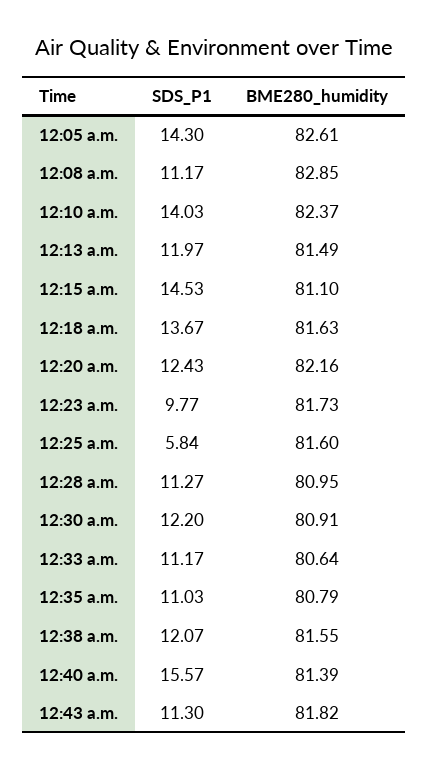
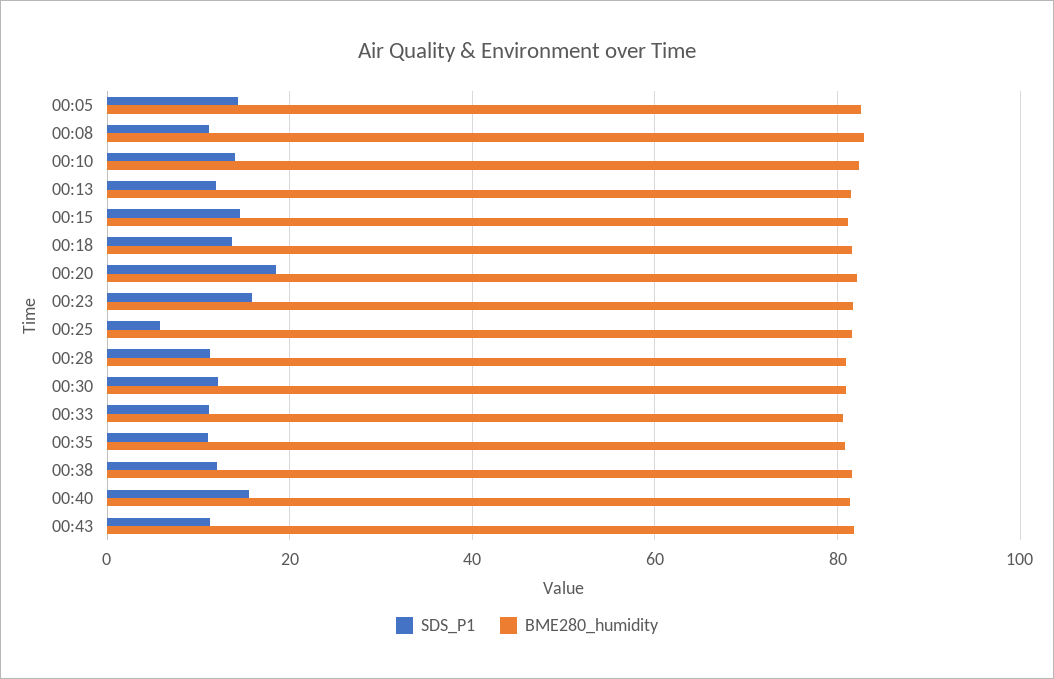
  {
    "SDS_P1": {
      "12:05 a.m.": 14.3,
      "12:08 a.m.": 11.17,
      "12:10 a.m.": 14.03,
      "12:13 a.m.": 11.97,
      "12:15 a.m.": 14.53,
      "12:18 a.m.": 13.67,
-     "12:20 a.m.": 12.43,
+     "12:20 a.m.": 18,
-     "12:23 a.m.": 9.77,
+     "12:23 a.m.": 16,
      "12:25 a.m.": 5.84,
      "12:28 a.m.": 11.27,
      "12:30 a.m.": 12.2,
      "12:33 a.m.": 11.17,
      "12:35 a.m.": 11.03,
      "12:38 a.m.": 12.07,
      "12:40 a.m.": 15.57,
      "12:43 a.m.": 11.3
    },
    "BME280_humidity": {
      "12:05 a.m.": 82.61,
      "12:08 a.m.": 82.85,
      "12:10 a.m.": 82.37,
      "12:13 a.m.": 81.49,
      "12:15 a.m.": 81.1,
      "12:18 a.m.": 81.63,
      "12:20 a.m.": 82.16,
      "12:23 a.m.": 81.73,
      "12:25 a.m.": 81.6,
      "12:28 a.m.": 80.95,
      "12:30 a.m.": 80.91,
      "12:33 a.m.": 80.64,
      "12:35 a.m.": 80.79,
      "12:38 a.m.": 81.55,
      "12:40 a.m.": 81.39,
      "12:43 a.m.": 81.82
    }
  }

